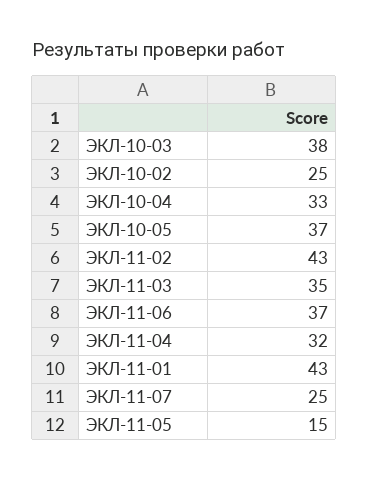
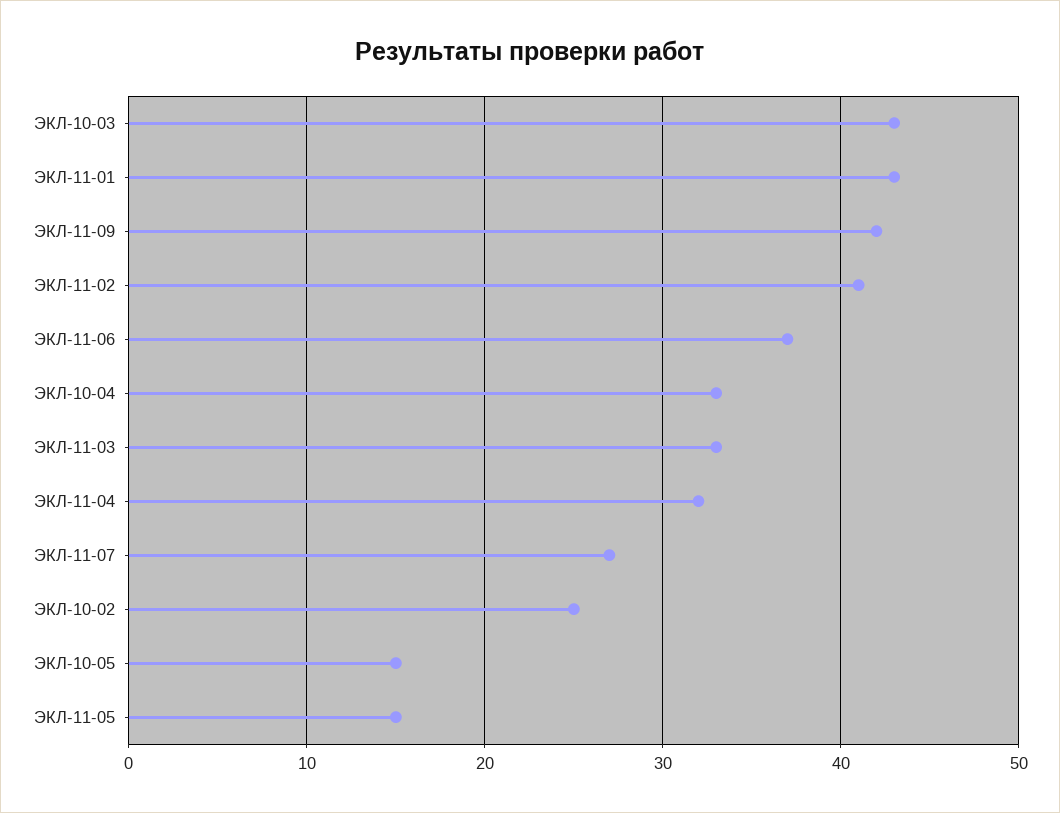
  {
-   "ЭКЛ-10-03": 38,
+   "ЭКЛ-10-03": 43,
    "ЭКЛ-10-02": 25,
    "ЭКЛ-10-04": 33,
-   "ЭКЛ-10-05": 37,
+   "ЭКЛ-10-05": 15,
-   "ЭКЛ-11-02": 43,
+   "ЭКЛ-11-02": 41,
-   "ЭКЛ-11-03": 35,
+   "ЭКЛ-11-03": 33,
    "ЭКЛ-11-06": 37,
    "ЭКЛ-11-04": 32,
    "ЭКЛ-11-01": 43,
-   "ЭКЛ-11-07": 25,
+   "ЭКЛ-11-07": 27,
-   "ЭКЛ-11-05": 15
+   "ЭКЛ-11-05": 15,
+   "ЭКЛ-11-09": 42
  }

